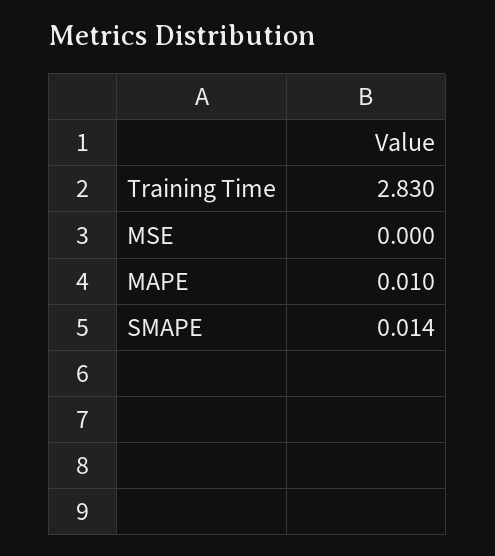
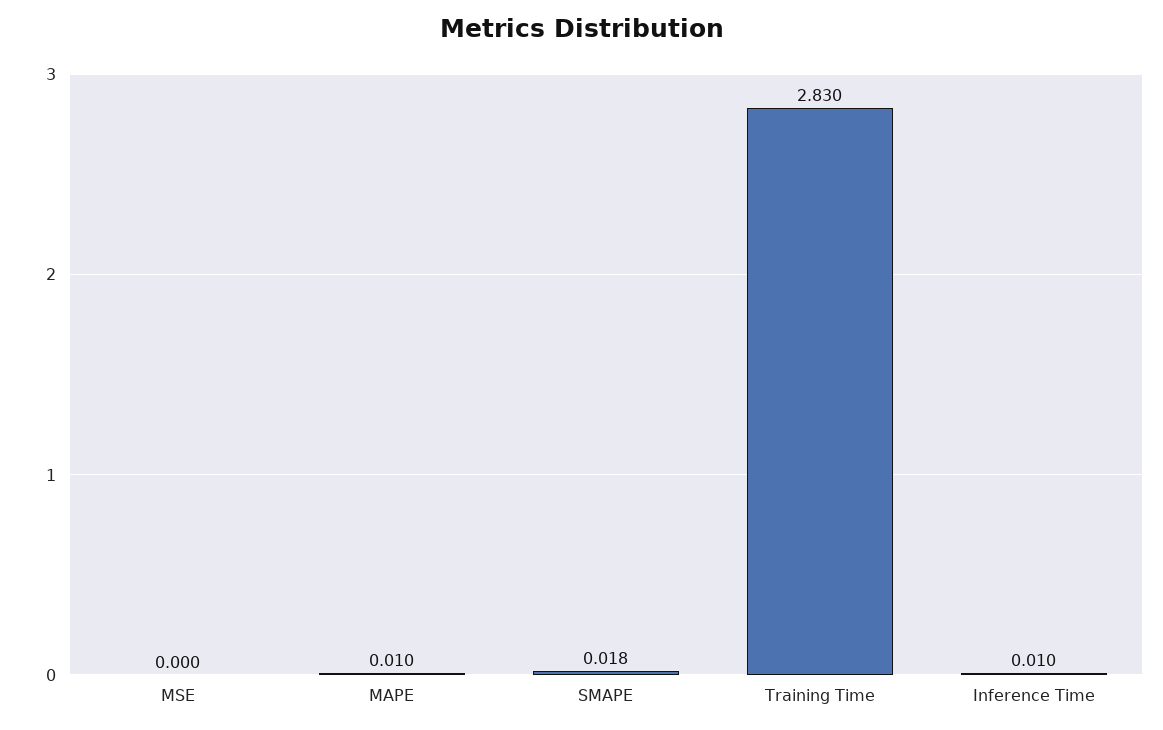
  {
    "Training Time": 2.83,
    "MSE": 0,
    "MAPE": 0.01,
-   "SMAPE": 0.014
+   "SMAPE": 0.018,
+   "Inference Time": 0.01
  }

